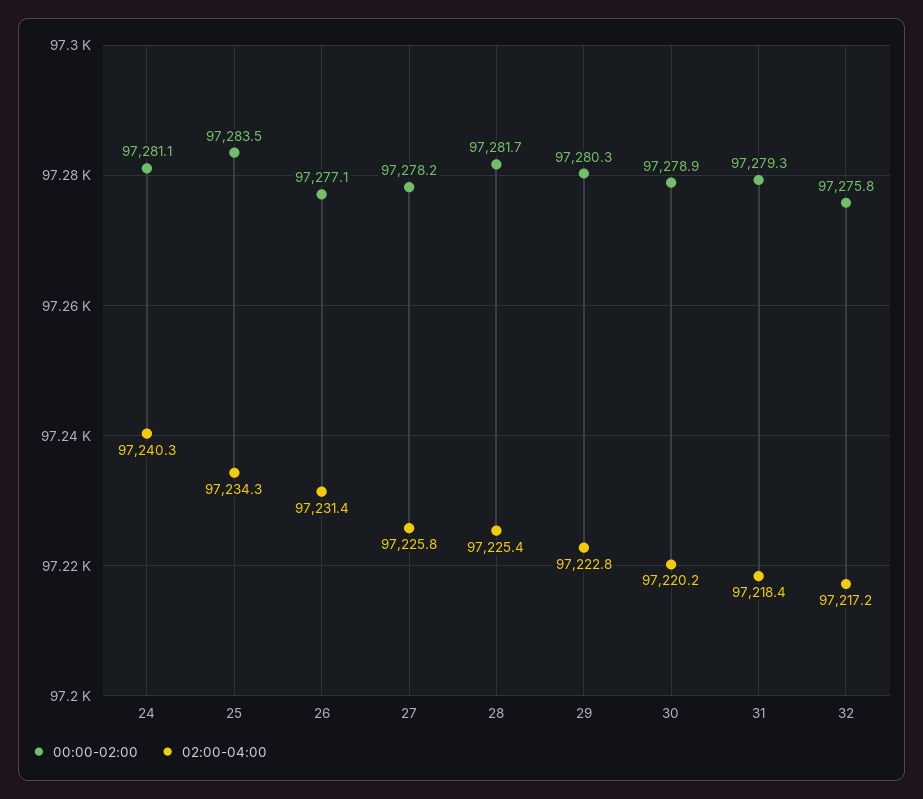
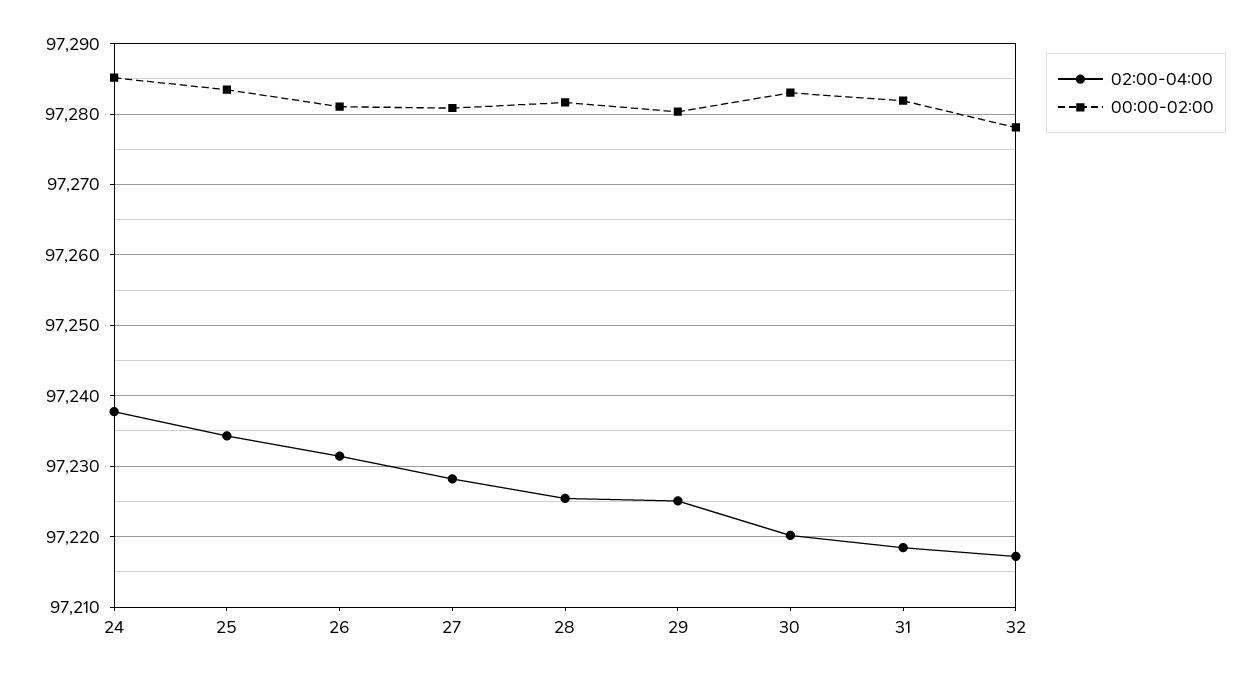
  {
    "00:00-02:00": {
-     "24": 97281.1,
+     "24": 97285,
      "25": 97283.5,
-     "26": 97277.1,
+     "26": 97281,
-     "27": 97278.2,
+     "27": 97281,
      "28": 97281.7,
      "29": 97280.3,
-     "30": 97278.9,
+     "30": 97283,
-     "31": 97279.3,
+     "31": 97282,
-     "32": 97275.8
+     "32": 97278
    },
    "02:00-04:00": {
-     "24": 97240.3,
+     "24": 97238,
      "25": 97234.3,
      "26": 97231.4,
-     "27": 97225.8,
+     "27": 97228,
      "28": 97225.4,
-     "29": 97222.8,
+     "29": 97225,
      "30": 97220.2,
      "31": 97218.4,
      "32": 97217.2
    }
  }

